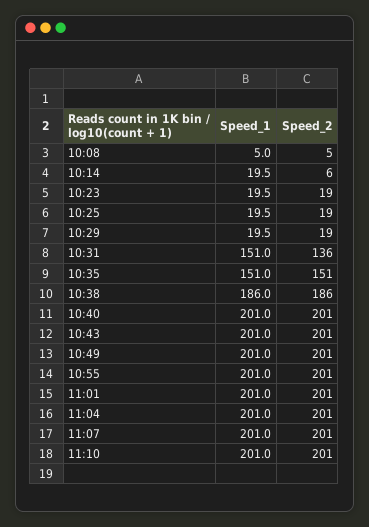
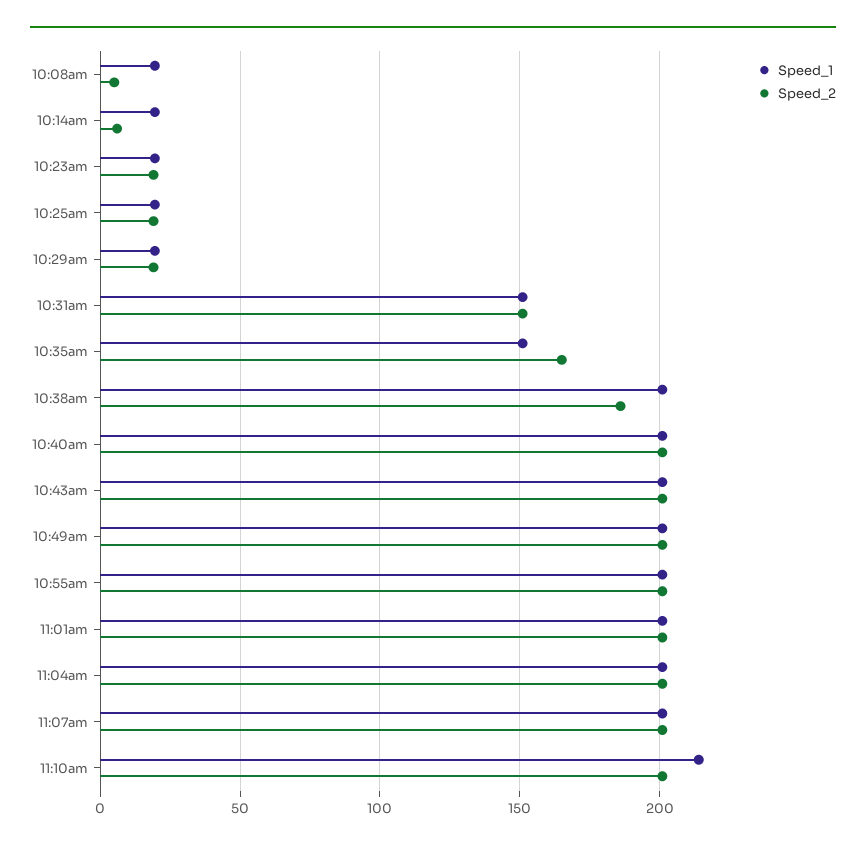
  {
    "Speed_1": {
-     "10:08": 5,
+     "10:08": 20,
      "10:14": 19.5,
      "10:23": 19.5,
      "10:25": 19.5,
      "10:29": 19.5,
      "10:31": 151,
      "10:35": 151,
-     "10:38": 186,
+     "10:38": 200,
      "10:40": 201,
      "10:43": 201,
      "10:49": 201,
      "10:55": 201,
      "11:01": 201,
      "11:04": 201,
      "11:07": 201,
-     "11:10": 201
+     "11:10": 215
    },
    "Speed_2": {
      "10:08": 5,
      "10:14": 6,
      "10:23": 19,
      "10:25": 19,
      "10:29": 19,
-     "10:31": 136,
+     "10:31": 150,
-     "10:35": 151,
+     "10:35": 165,
      "10:38": 186,
      "10:40": 201,
      "10:43": 201,
      "10:49": 201,
      "10:55": 201,
      "11:01": 201,
      "11:04": 201,
      "11:07": 201,
      "11:10": 201
    }
  }

